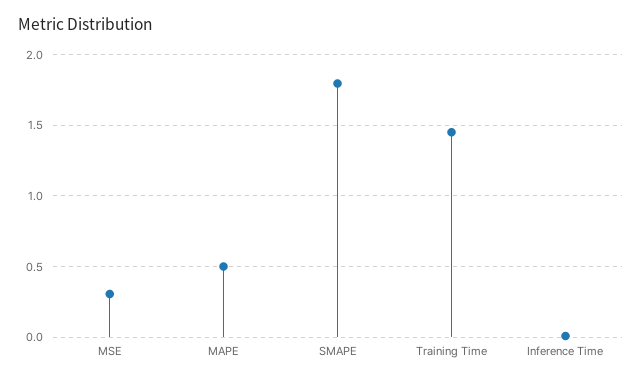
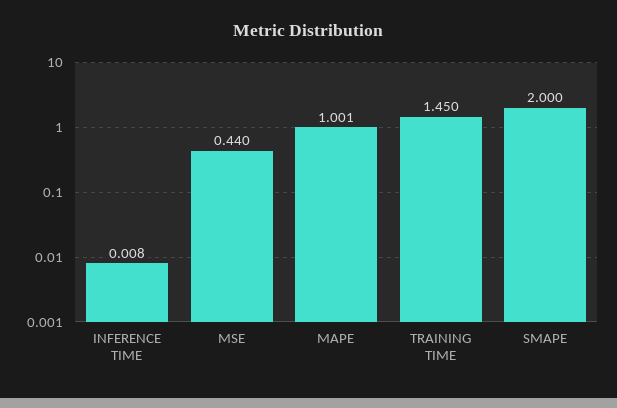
  {
-   "MSE": 0.3,
+   "MSE": 0.44,
-   "MAPE": 0.5,
+   "MAPE": 1.001,
-   "SMAPE": 1.8,
+   "SMAPE": 2,
    "Training Time": 1.45,
    "Inference Time": 0.008
  }

